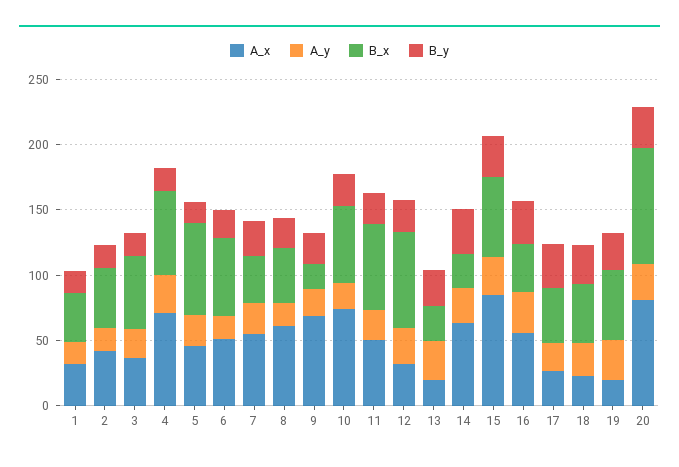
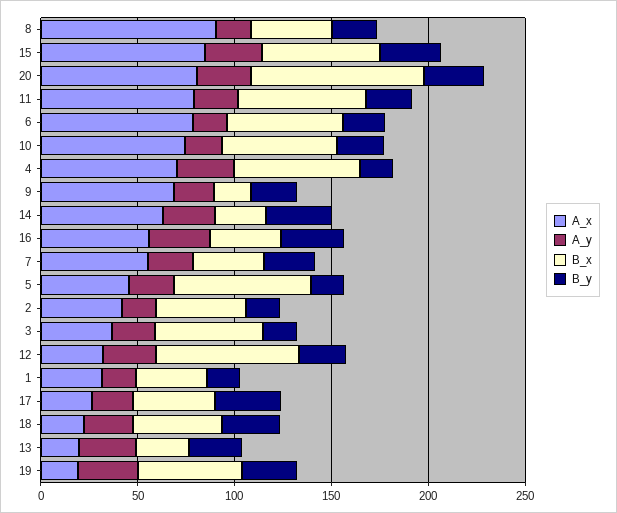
  {
    "A_x": {
      "1": 30,
      "2": 40,
      "3": 40,
      "4": 70,
      "5": 50,
-     "6": 50,
+     "6": 80,
      "7": 60,
-     "8": 60,
+     "8": 90,
      "9": 70,
      "10": 70,
-     "11": 50,
+     "11": 80,
      "12": 30,
      "13": 20,
      "14": 60,
      "15": 90,
      "16": 60,
      "17": 30,
      "18": 20,
      "19": 20,
      "20": 80
    },
    "A_y": {
      "1": 20,
      "2": 20,
      "3": 20,
      "4": 30,
      "5": 20,
      "6": 20,
      "7": 20,
      "8": 20,
      "9": 20,
      "10": 20,
      "11": 20,
      "12": 30,
      "13": 30,
      "14": 30,
      "15": 30,
      "16": 30,
      "17": 20,
      "18": 30,
      "19": 30,
      "20": 30
    },
    "B_x": {
      "1": 40,
      "2": 50,
      "3": 60,
      "4": 60,
      "5": 70,
      "6": 60,
      "7": 40,
      "8": 40,
      "9": 20,
      "10": 60,
      "11": 70,
      "12": 70,
      "13": 30,
      "14": 30,
      "15": 60,
      "16": 40,
      "17": 40,
      "18": 50,
      "19": 50,
      "20": 90
    },
    "B_y": {
      "1": 20,
      "2": 20,
      "3": 20,
      "4": 20,
      "5": 20,
      "6": 20,
      "7": 30,
      "8": 20,
      "9": 20,
      "10": 20,
      "11": 20,
      "12": 20,
      "13": 30,
      "14": 30,
      "15": 30,
      "16": 30,
      "17": 30,
      "18": 30,
      "19": 30,
      "20": 30
    }
  }

